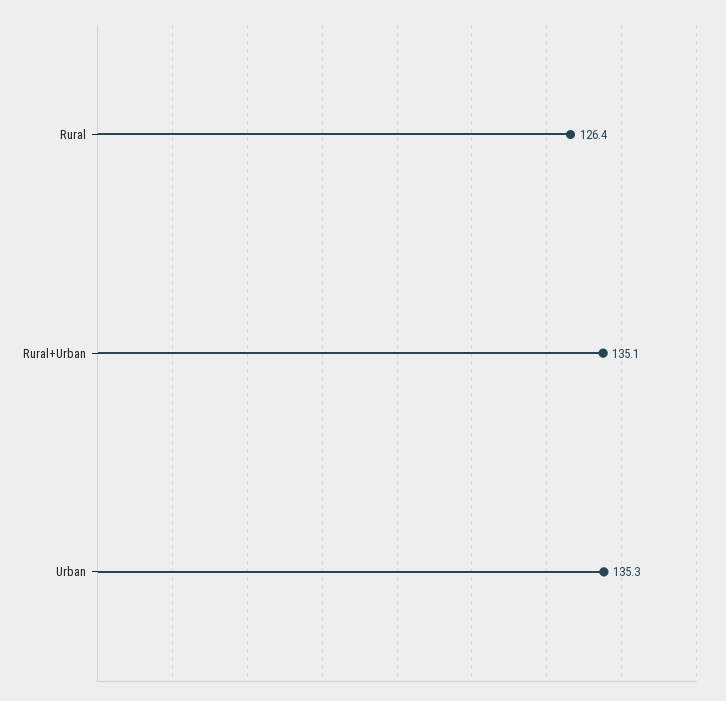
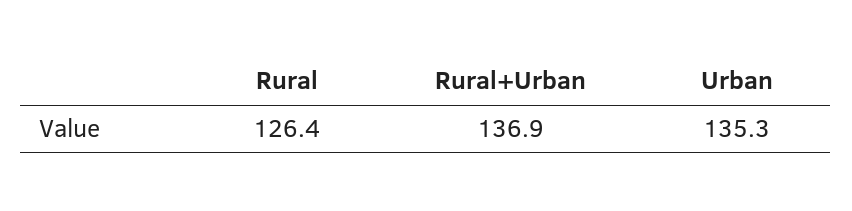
  {
    "Rural": 126.4,
-   "Rural+Urban": 135.1,
+   "Rural+Urban": 136.9,
    "Urban": 135.3
  }

